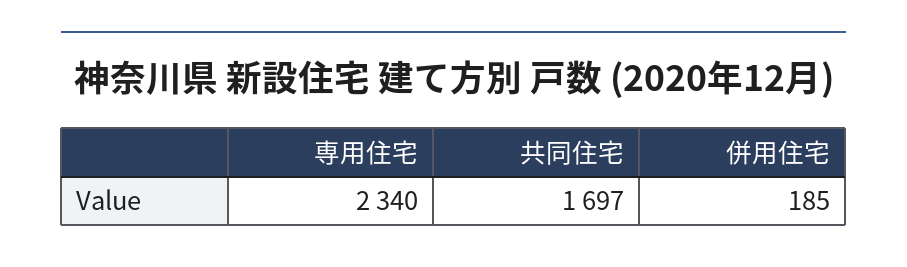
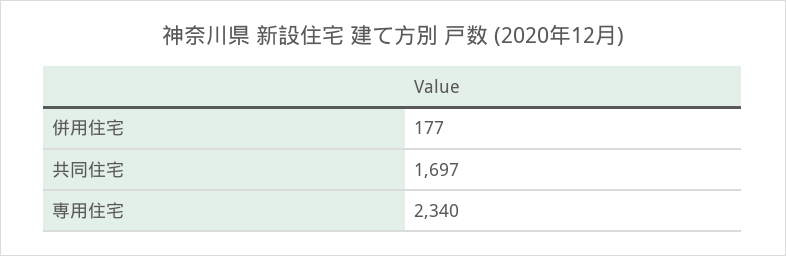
  {
    "専用住宅": 2340,
    "共同住宅": 1697,
-   "併用住宅": 185
+   "併用住宅": 177
  }

